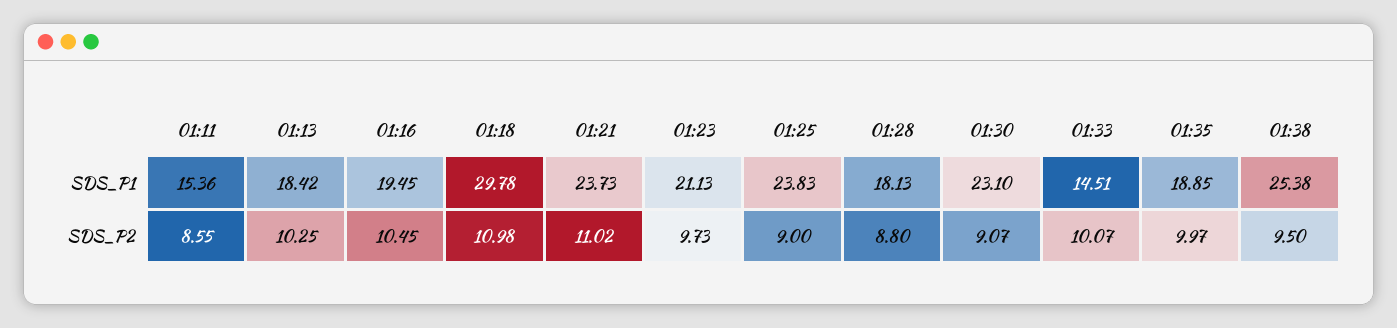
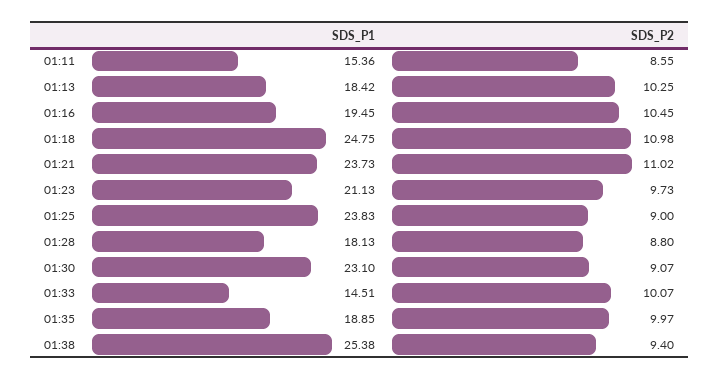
  {
    "01:11": {
      "SDS_P1": 15.36,
      "SDS_P2": 8.55
    },
    "01:13": {
      "SDS_P1": 18.42,
      "SDS_P2": 10.25
    },
    "01:16": {
      "SDS_P1": 19.45,
      "SDS_P2": 10.45
    },
    "01:18": {
-     "SDS_P1": 29.78,
+     "SDS_P1": 24.75,
      "SDS_P2": 10.98
    },
    "01:21": {
      "SDS_P1": 23.73,
      "SDS_P2": 11.02
    },
    "01:23": {
      "SDS_P1": 21.13,
      "SDS_P2": 9.73
    },
    "01:25": {
      "SDS_P1": 23.83,
      "SDS_P2": 9
    },
    "01:28": {
      "SDS_P1": 18.13,
      "SDS_P2": 8.8
    },
    "01:30": {
      "SDS_P1": 23.1,
      "SDS_P2": 9.07
    },
    "01:33": {
      "SDS_P1": 14.51,
      "SDS_P2": 10.07
    },
    "01:35": {
      "SDS_P1": 18.85,
      "SDS_P2": 9.97
    },
    "01:38": {
      "SDS_P1": 25.38,
-     "SDS_P2": 9.5
+     "SDS_P2": 9.4
    }
  }

